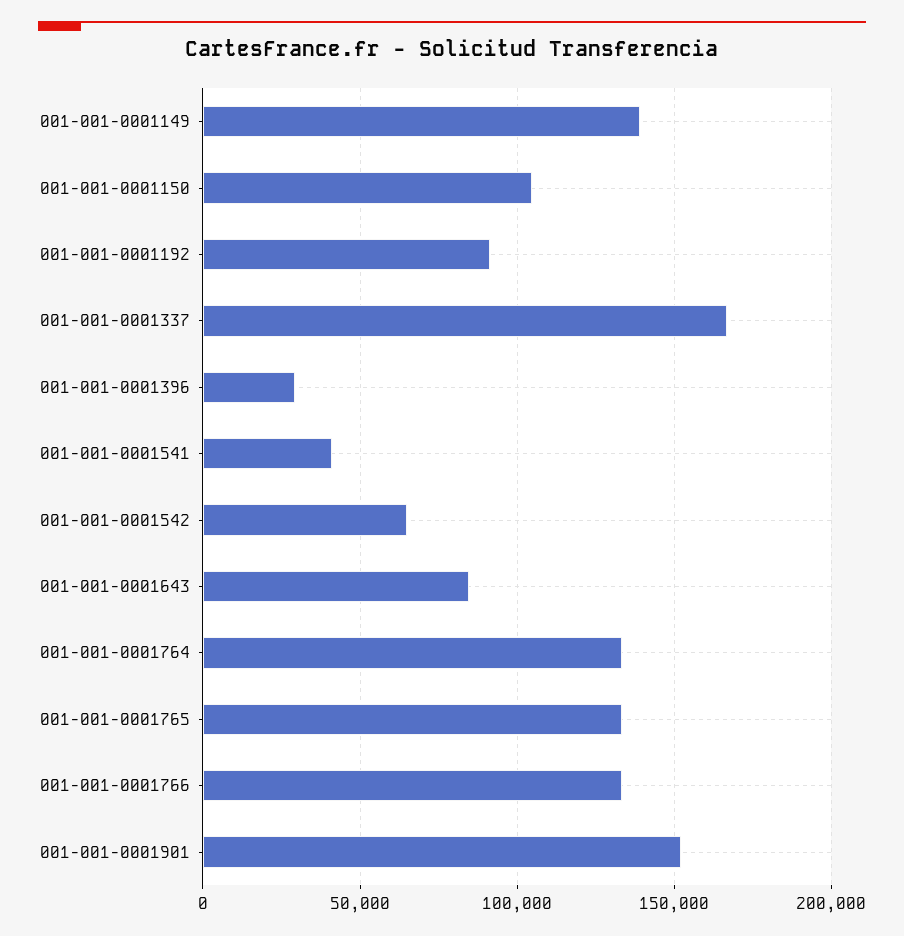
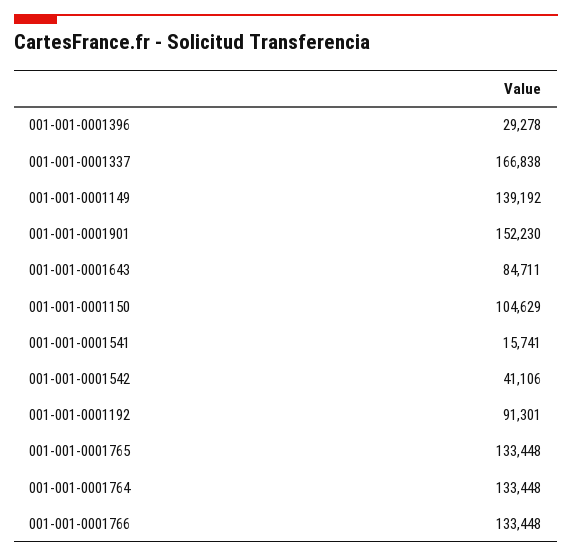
  {
    "001-001-0001149": 139192,
    "001-001-0001150": 104629,
    "001-001-0001192": 91301,
    "001-001-0001337": 166838,
    "001-001-0001396": 29278,
-   "001-001-0001541": 40000,
+   "001-001-0001541": 15741,
-   "001-001-0001542": 65000,
+   "001-001-0001542": 41106,
    "001-001-0001643": 84711,
    "001-001-0001764": 133448,
    "001-001-0001765": 133448,
    "001-001-0001766": 133448,
    "001-001-0001901": 152230
  }

